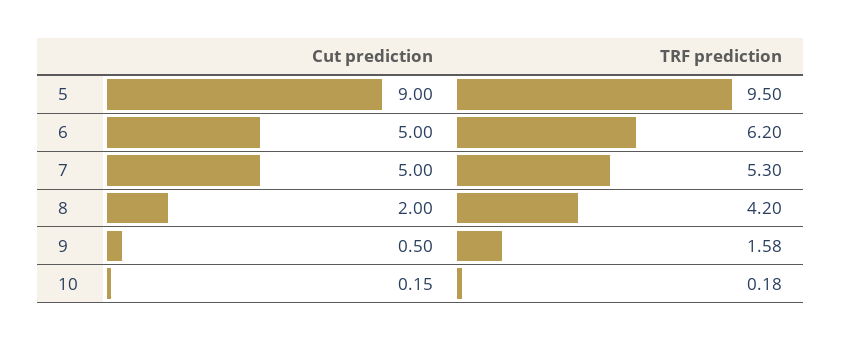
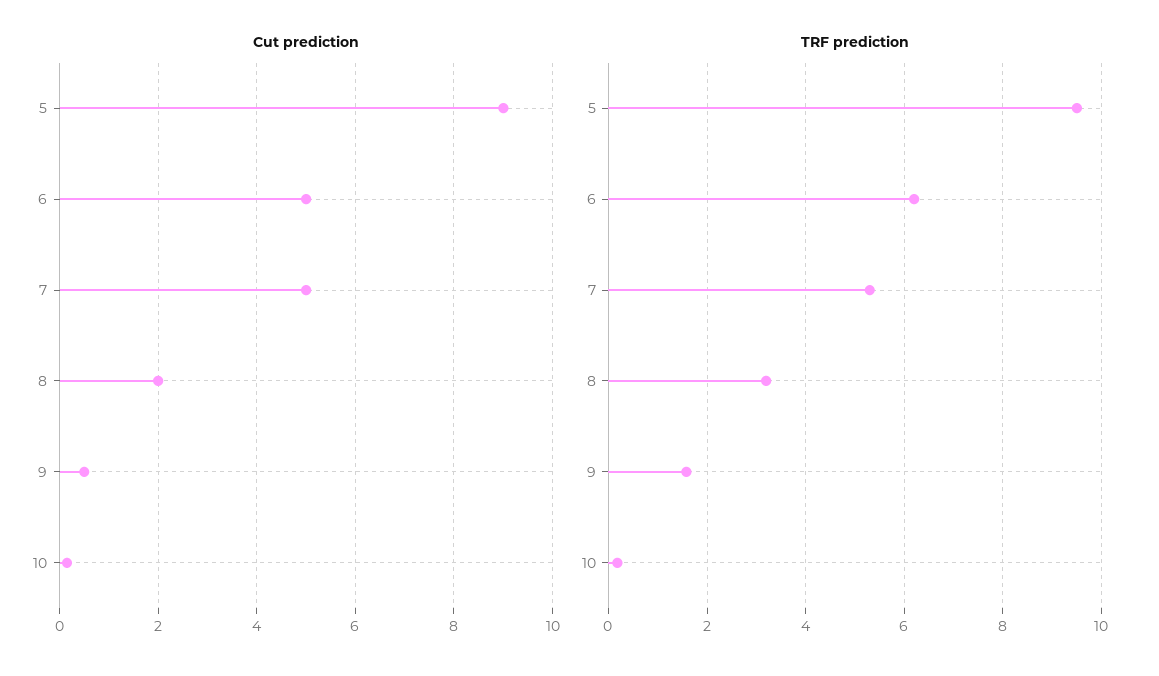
  {
    "Cut prediction": {
      "5": 9,
      "6": 5,
      "7": 5,
      "8": 2,
      "9": 0.5,
      "10": 0.15
    },
    "TRF prediction": {
      "5": 9.5,
      "6": 6.2,
      "7": 5.3,
-     "8": 4.2,
+     "8": 3.2,
      "9": 1.58,
      "10": 0.18
    }
  }

